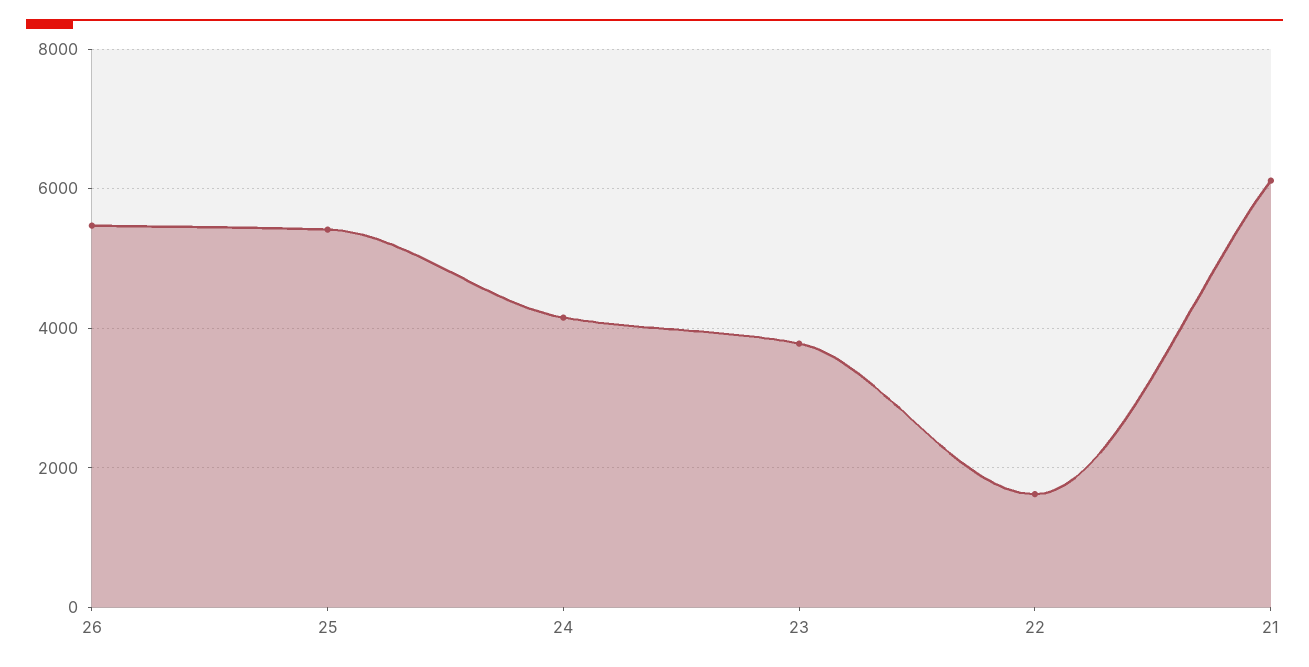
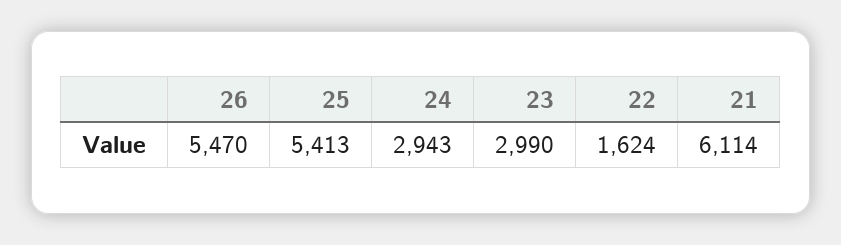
  {
    "26": 5470,
    "25": 5413,
-   "24": 4200,
+   "24": 2943,
-   "23": 3800,
+   "23": 2990,
    "22": 1624,
    "21": 6114
  }

